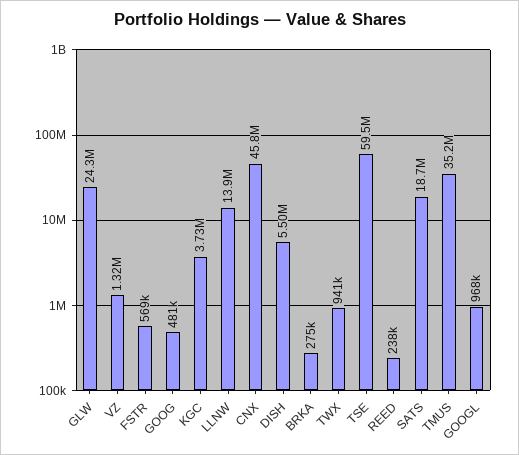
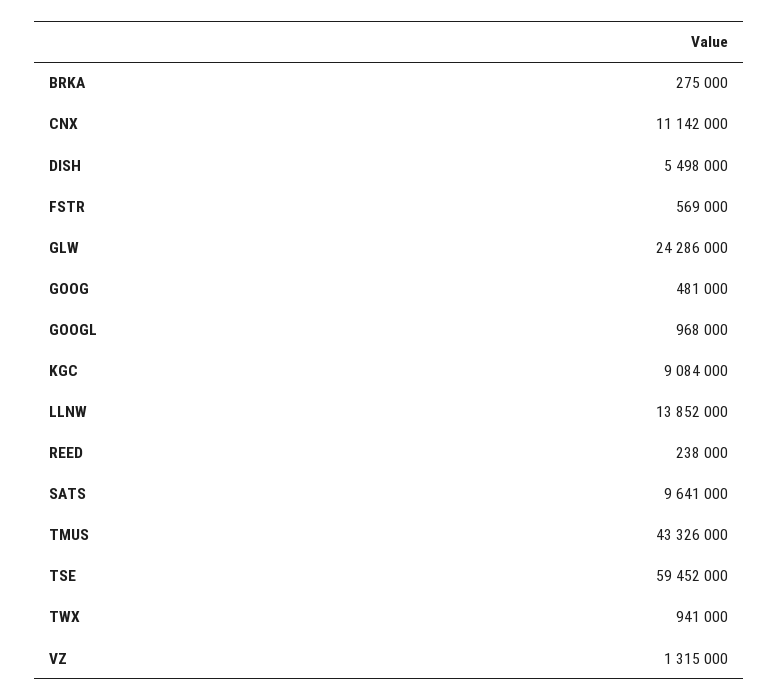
  {
    "GLW": 24286000,
    "VZ": 1315000,
    "FSTR": 569000,
    "GOOG": 481000,
-   "KGC": 3730000,
+   "KGC": 9084000,
    "LLNW": 13852000,
-   "CNX": 45800000,
+   "CNX": 11142000,
    "DISH": 5498000,
    "BRKA": 275000,
    "TWX": 941000,
    "TSE": 59452000,
    "REED": 238000,
-   "SATS": 18700000,
+   "SATS": 9641000,
-   "TMUS": 35200000,
+   "TMUS": 43326000,
    "GOOGL": 968000
  }

